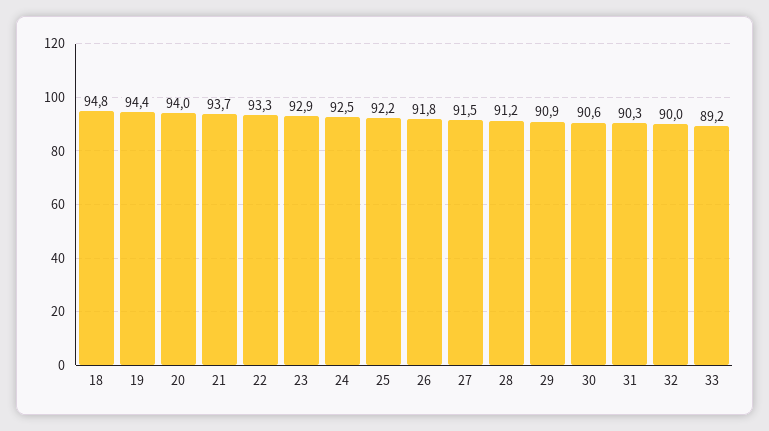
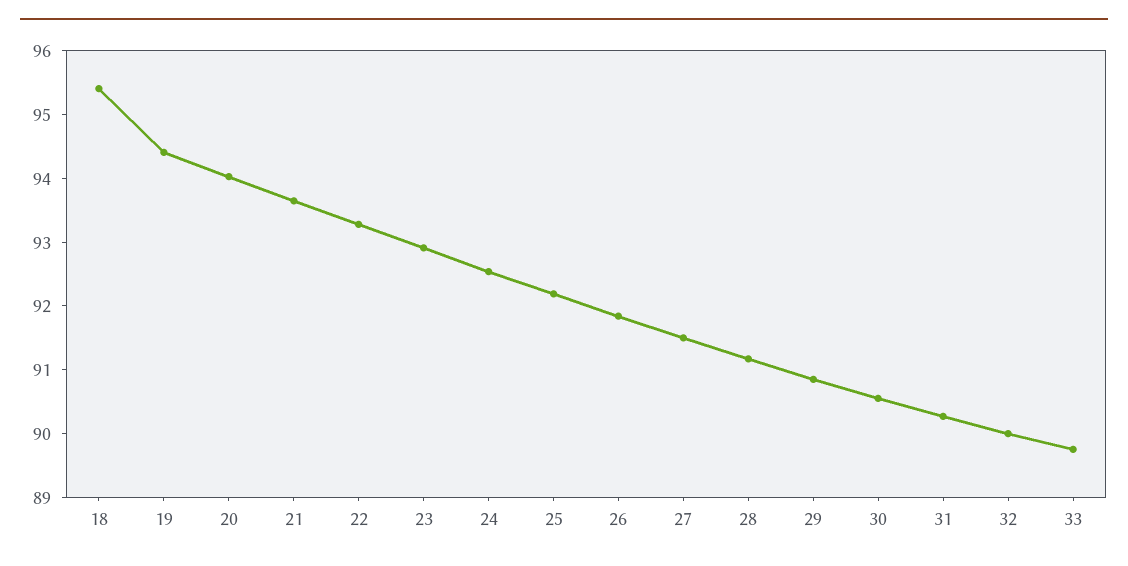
  {
-   "18": 94.8,
+   "18": 95.4,
    "19": 94.4,
    "20": 94,
    "21": 93.7,
    "22": 93.3,
    "23": 92.9,
    "24": 92.5,
    "25": 92.2,
    "26": 91.8,
    "27": 91.5,
    "28": 91.2,
    "29": 90.9,
    "30": 90.6,
    "31": 90.3,
    "32": 90,
-   "33": 89.2
+   "33": 89.8
  }

